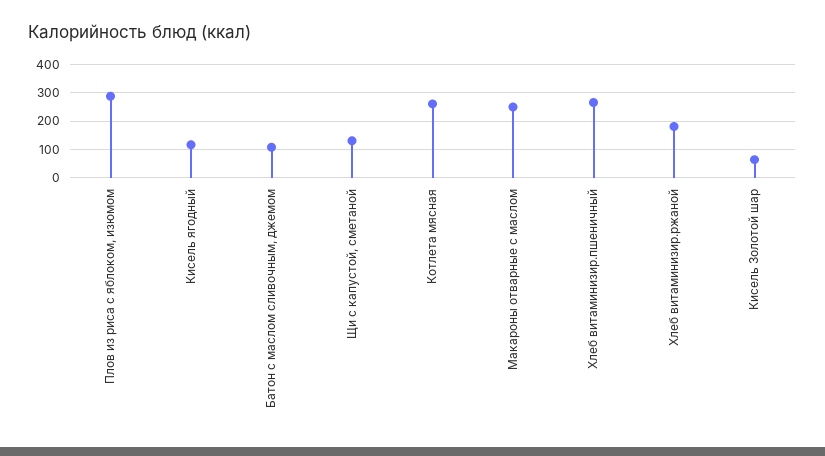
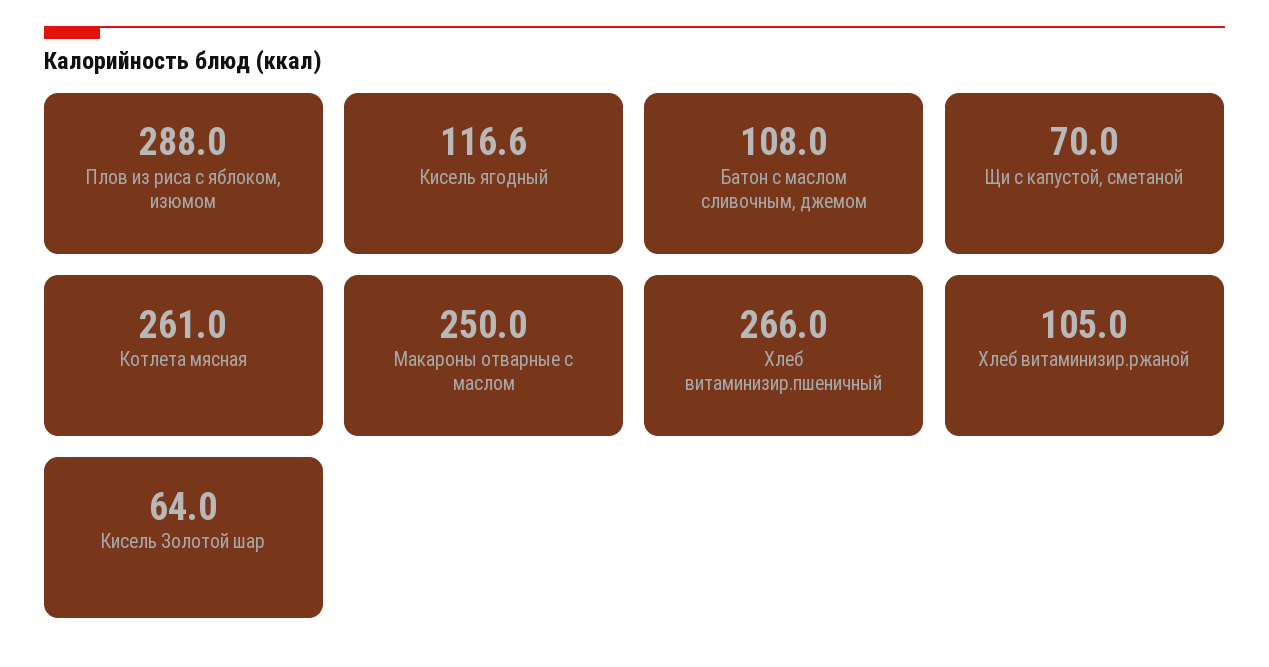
  {
    "Плов из риса с яблоком, изюмом": 288,
    "Кисель ягодный": 116.6,
    "Батон с маслом сливочным, джемом": 108,
-   "Щи с капустой, сметаной": 125,
+   "Щи с капустой, сметаной": 70,
    "Котлета мясная": 261,
    "Макароны отварные с маслом": 250,
    "Хлеб витаминизир.пшеничный": 266,
-   "Хлеб витаминизир.ржаной": 175,
+   "Хлеб витаминизир.ржаной": 105,
    "Кисель Золотой шар": 64
  }

